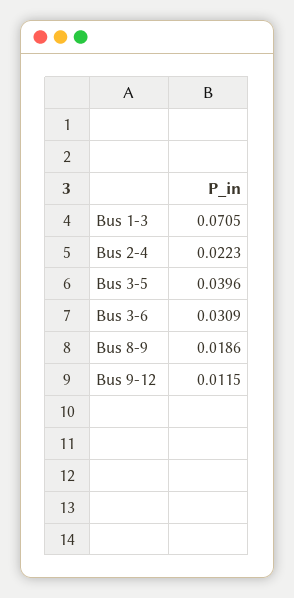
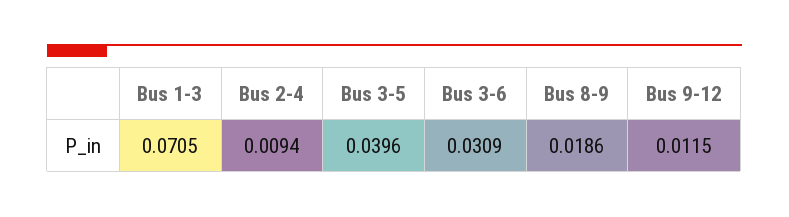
  {
    "Bus 1-3": 0.0705,
-   "Bus 2-4": 0.0223,
+   "Bus 2-4": 0.0094,
    "Bus 3-5": 0.0396,
    "Bus 3-6": 0.0309,
    "Bus 8-9": 0.0186,
    "Bus 9-12": 0.0115
  }

